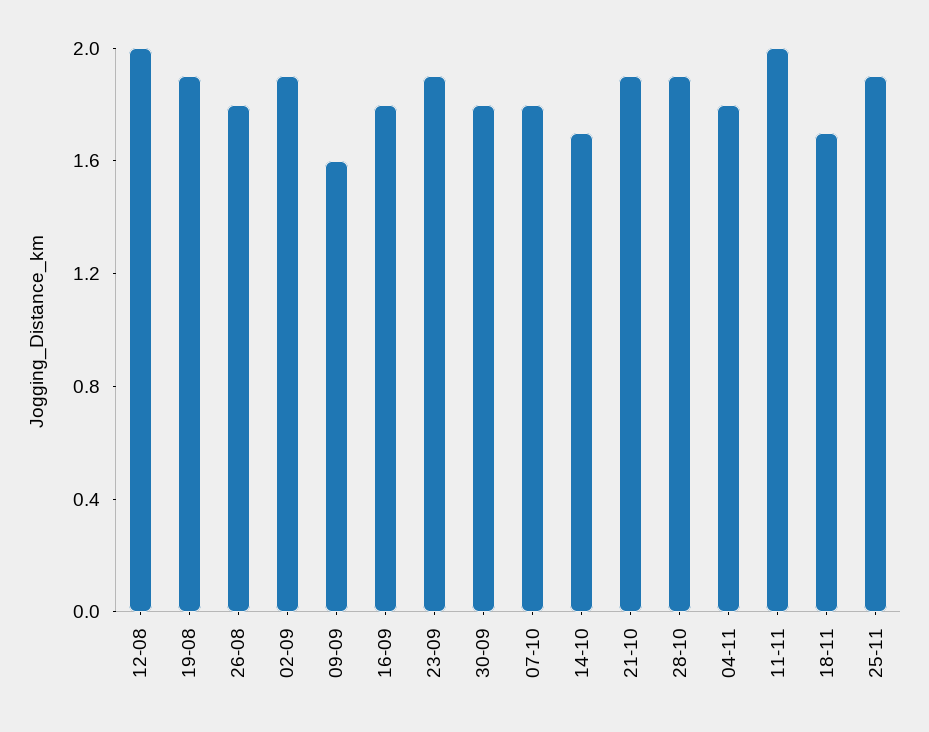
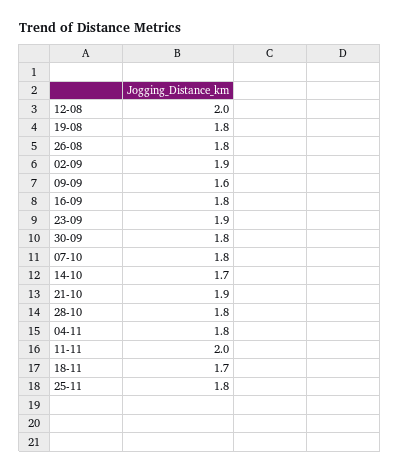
  {
    "12-08": 2,
-   "19-08": 1.9,
+   "19-08": 1.8,
    "26-08": 1.8,
    "02-09": 1.9,
    "09-09": 1.6,
    "16-09": 1.8,
    "23-09": 1.9,
    "30-09": 1.8,
    "07-10": 1.8,
    "14-10": 1.7,
    "21-10": 1.9,
-   "28-10": 1.9,
+   "28-10": 1.8,
    "04-11": 1.8,
    "11-11": 2,
    "18-11": 1.7,
-   "25-11": 1.9
+   "25-11": 1.8
  }

